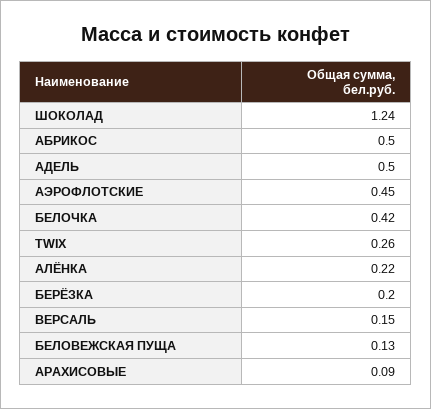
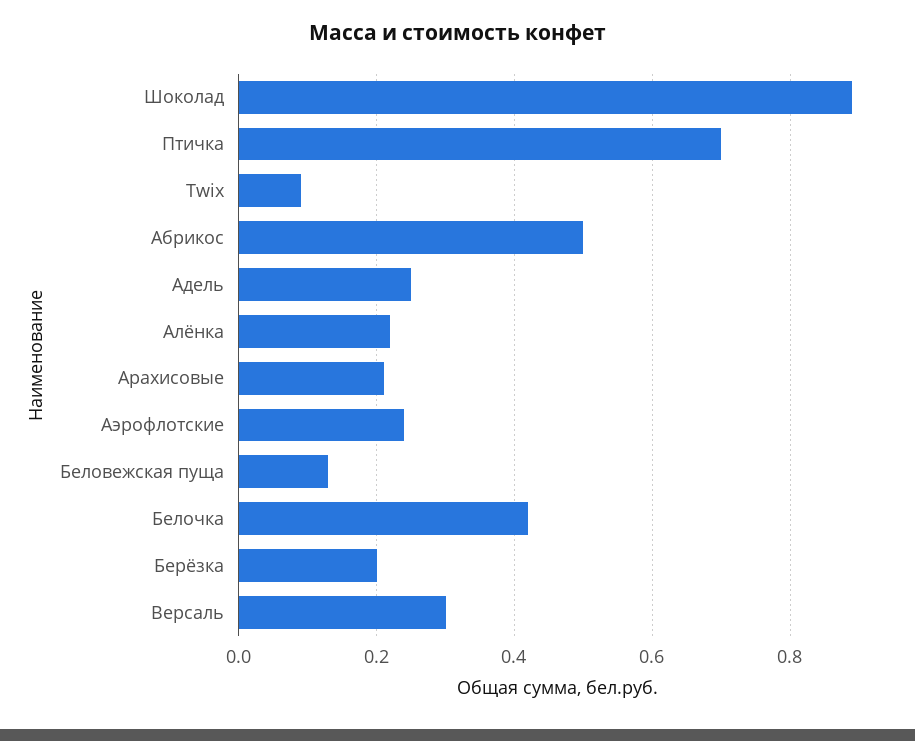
  {
-   "ШОКОЛАД": 1.24,
+   "ШОКОЛАД": 0.9,
    "АБРИКОС": 0.5,
-   "АДЕЛЬ": 0.5,
+   "АДЕЛЬ": 0.25,
-   "АЭРОФЛОТСКИЕ": 0.45,
+   "АЭРОФЛОТСКИЕ": 0.25,
    "БЕЛОЧКА": 0.42,
-   "TWIX": 0.26,
+   "TWIX": 0.1,
    "АЛЁНКА": 0.22,
    "БЕРЁЗКА": 0.2,
-   "ВЕРСАЛЬ": 0.15,
+   "ВЕРСАЛЬ": 0.3,
    "БЕЛОВЕЖСКАЯ ПУЩА": 0.13,
-   "АРАХИСОВЫЕ": 0.09
+   "АРАХИСОВЫЕ": 0.2,
+   "Птичка": 0.7
  }

